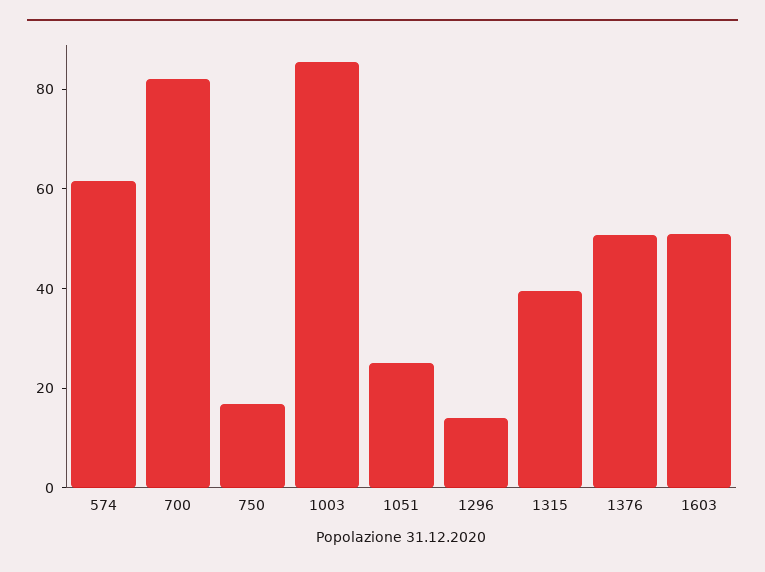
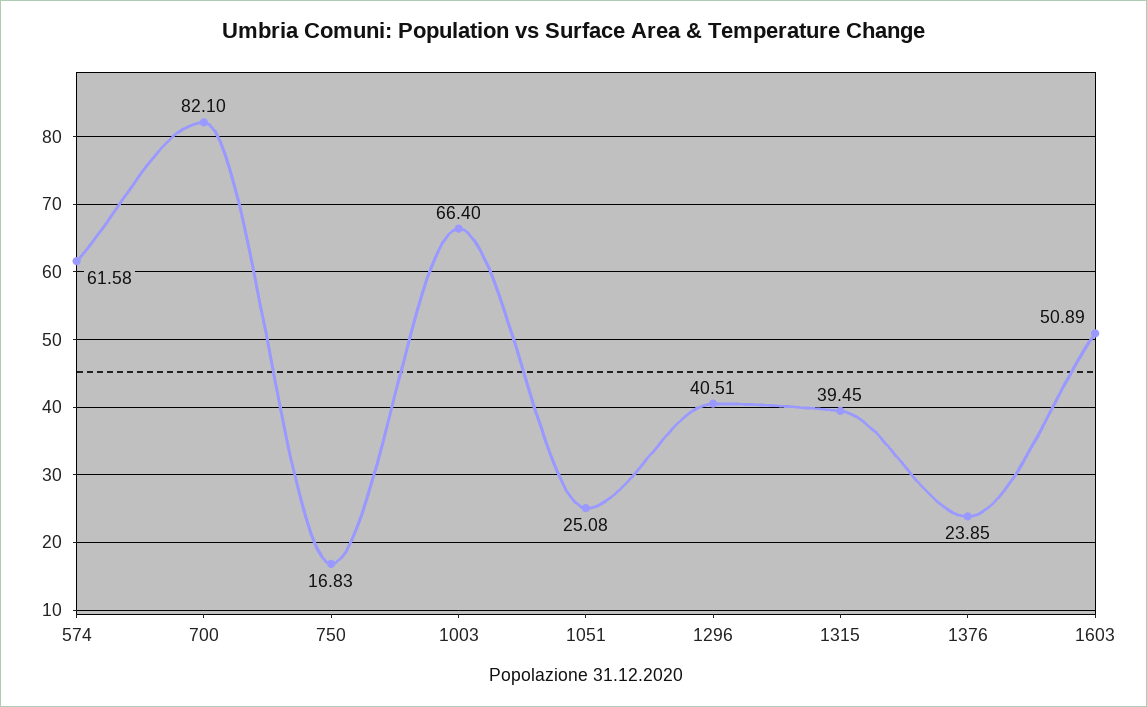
  {
    "574": 61.58,
    "700": 82.1,
    "750": 16.83,
-   "1003": 85,
+   "1003": 66.4,
    "1051": 25.08,
-   "1296": 15,
+   "1296": 40.51,
    "1315": 39.45,
-   "1376": 50,
+   "1376": 23.85,
    "1603": 50.89
  }

